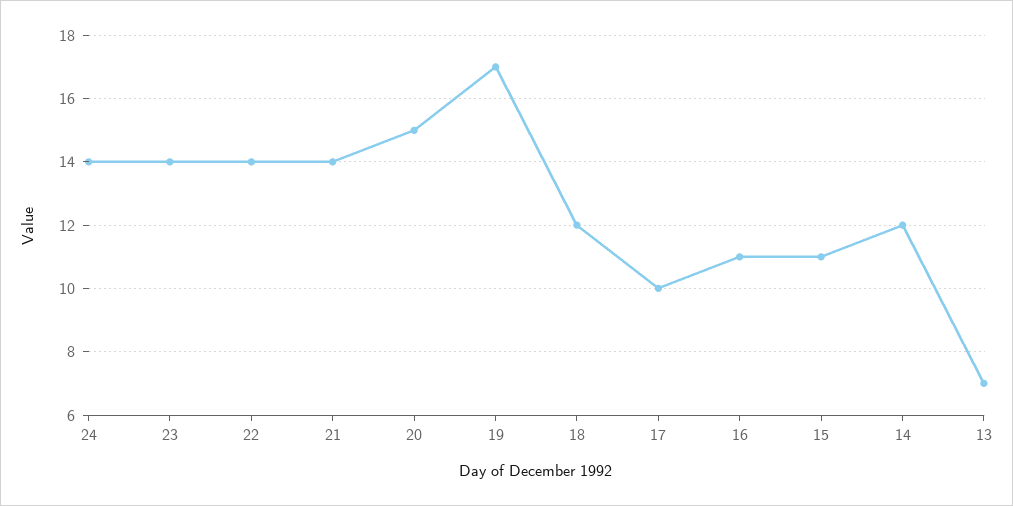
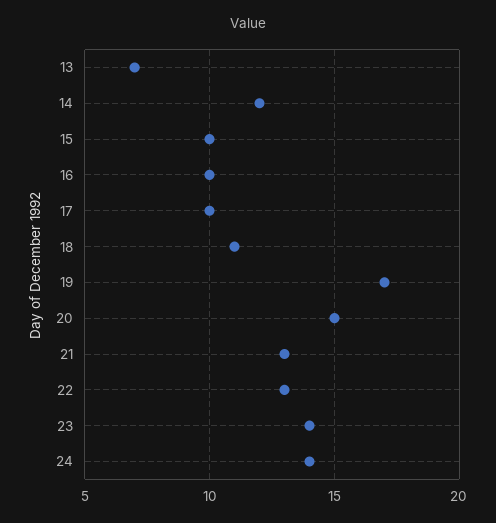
  {
    "24": 14,
    "23": 14,
-   "22": 14,
+   "22": 13,
-   "21": 14,
+   "21": 13,
    "20": 15,
    "19": 17,
-   "18": 12,
+   "18": 11,
    "17": 10,
-   "16": 11,
+   "16": 10,
-   "15": 11,
+   "15": 10,
    "14": 12,
    "13": 7
  }

